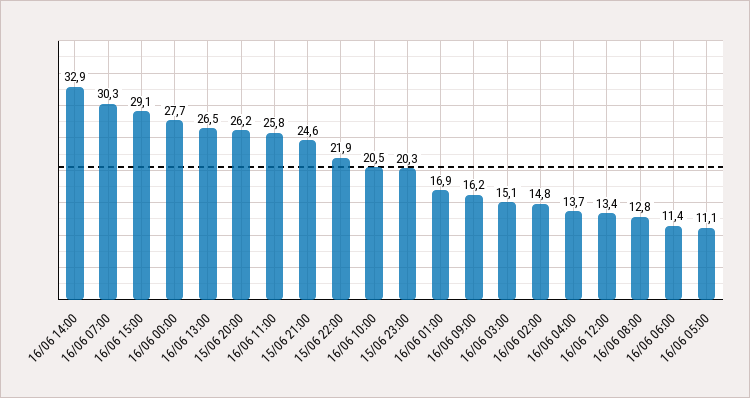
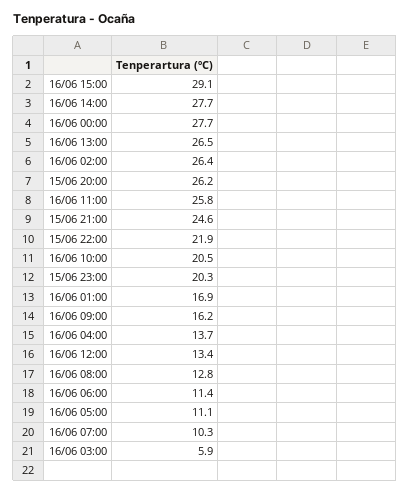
  {
-   "16/06 14:00": 32.9,
+   "16/06 14:00": 27.7,
-   "16/06 07:00": 30.3,
+   "16/06 07:00": 10.3,
    "16/06 15:00": 29.1,
    "16/06 00:00": 27.7,
    "16/06 13:00": 26.5,
    "15/06 20:00": 26.2,
    "16/06 11:00": 25.8,
    "15/06 21:00": 24.6,
    "15/06 22:00": 21.9,
    "16/06 10:00": 20.5,
    "15/06 23:00": 20.3,
    "16/06 01:00": 16.9,
    "16/06 09:00": 16.2,
-   "16/06 03:00": 15.1,
+   "16/06 03:00": 5.9,
-   "16/06 02:00": 14.8,
+   "16/06 02:00": 26.4,
    "16/06 04:00": 13.7,
    "16/06 12:00": 13.4,
    "16/06 08:00": 12.8,
    "16/06 06:00": 11.4,
    "16/06 05:00": 11.1
  }

